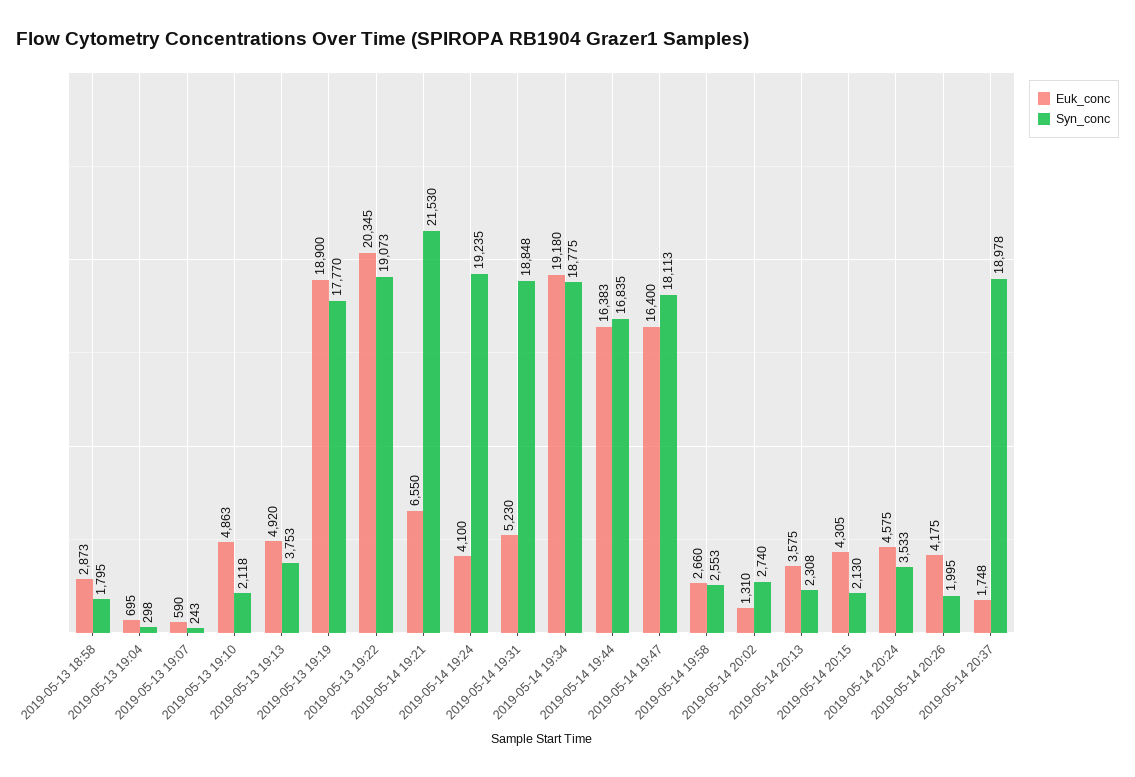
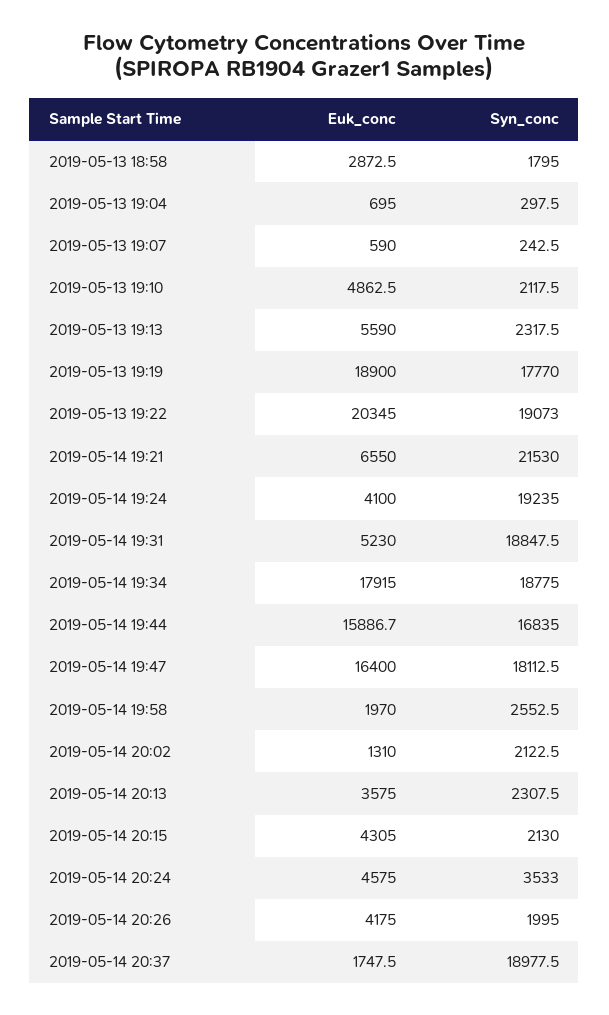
  {
    "Euk_conc": {
      "2019-05-13 18:58": 2872.5,
      "2019-05-13 19:04": 695,
      "2019-05-13 19:07": 590,
      "2019-05-13 19:10": 4862.5,
-     "2019-05-13 19:13": 4920,
+     "2019-05-13 19:13": 5590,
      "2019-05-13 19:19": 18900,
      "2019-05-13 19:22": 20345,
      "2019-05-14 19:21": 6550,
      "2019-05-14 19:24": 4100,
      "2019-05-14 19:31": 5230,
-     "2019-05-14 19:34": 19180,
+     "2019-05-14 19:34": 17915,
-     "2019-05-14 19:44": 16383,
+     "2019-05-14 19:44": 15886.7,
      "2019-05-14 19:47": 16400,
-     "2019-05-14 19:58": 2660,
+     "2019-05-14 19:58": 1970,
      "2019-05-14 20:02": 1310,
      "2019-05-14 20:13": 3575,
      "2019-05-14 20:15": 4305,
      "2019-05-14 20:24": 4575,
      "2019-05-14 20:26": 4175,
      "2019-05-14 20:37": 1747.5
    },
    "Syn_conc": {
      "2019-05-13 18:58": 1795,
      "2019-05-13 19:04": 297.5,
      "2019-05-13 19:07": 242.5,
      "2019-05-13 19:10": 2117.5,
-     "2019-05-13 19:13": 3753,
+     "2019-05-13 19:13": 2317.5,
      "2019-05-13 19:19": 17770,
      "2019-05-13 19:22": 19073,
      "2019-05-14 19:21": 21530,
      "2019-05-14 19:24": 19235,
      "2019-05-14 19:31": 18847.5,
      "2019-05-14 19:34": 18775,
      "2019-05-14 19:44": 16835,
      "2019-05-14 19:47": 18112.5,
      "2019-05-14 19:58": 2552.5,
-     "2019-05-14 20:02": 2740,
+     "2019-05-14 20:02": 2122.5,
      "2019-05-14 20:13": 2307.5,
      "2019-05-14 20:15": 2130,
      "2019-05-14 20:24": 3533,
      "2019-05-14 20:26": 1995,
      "2019-05-14 20:37": 18977.5
    }
  }

